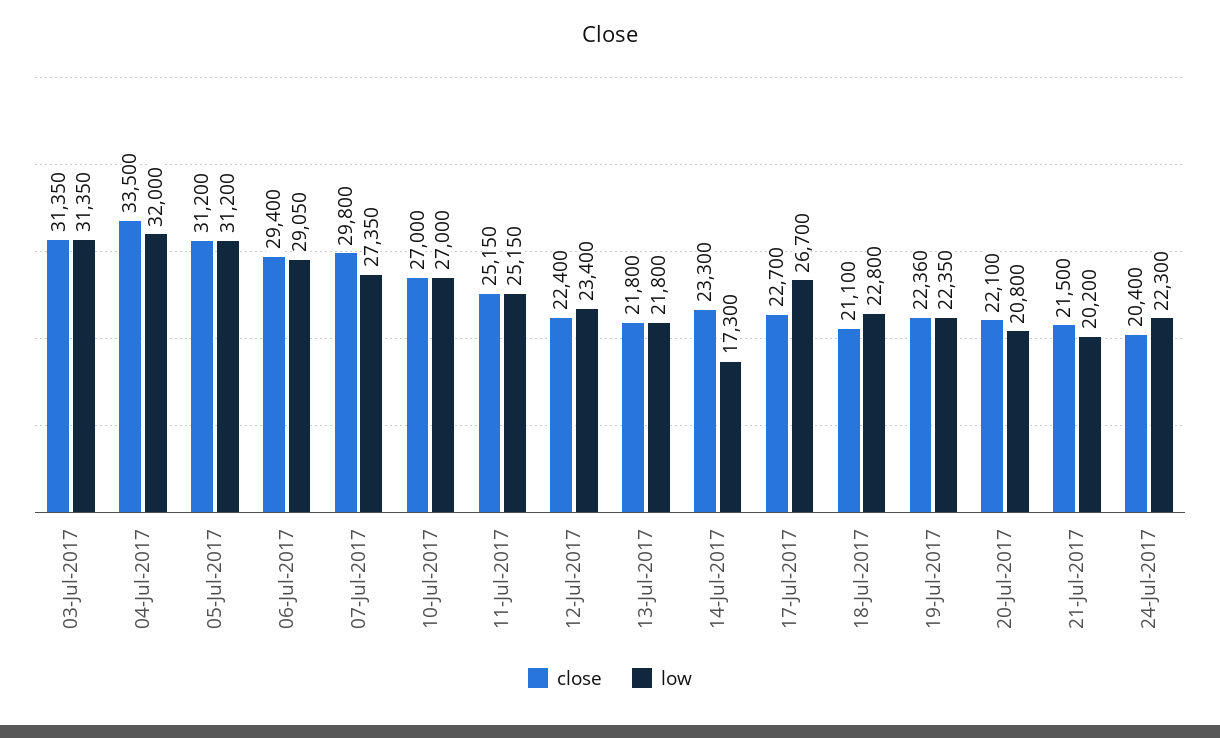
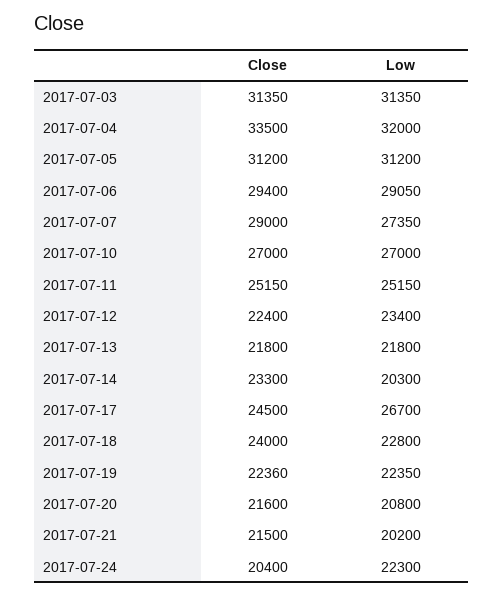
  {
    "close": {
      "03-Jul-2017": 31350,
      "04-Jul-2017": 33500,
      "05-Jul-2017": 31200,
      "06-Jul-2017": 29400,
-     "07-Jul-2017": 29800,
+     "07-Jul-2017": 29000,
      "10-Jul-2017": 27000,
      "11-Jul-2017": 25150,
      "12-Jul-2017": 22400,
      "13-Jul-2017": 21800,
      "14-Jul-2017": 23300,
-     "17-Jul-2017": 22700,
+     "17-Jul-2017": 24500,
-     "18-Jul-2017": 21100,
+     "18-Jul-2017": 24000,
      "19-Jul-2017": 22360,
-     "20-Jul-2017": 22100,
+     "20-Jul-2017": 21600,
      "21-Jul-2017": 21500,
      "24-Jul-2017": 20400
    },
    "low": {
      "03-Jul-2017": 31350,
      "04-Jul-2017": 32000,
      "05-Jul-2017": 31200,
      "06-Jul-2017": 29050,
      "07-Jul-2017": 27350,
      "10-Jul-2017": 27000,
      "11-Jul-2017": 25150,
      "12-Jul-2017": 23400,
      "13-Jul-2017": 21800,
-     "14-Jul-2017": 17300,
+     "14-Jul-2017": 20300,
      "17-Jul-2017": 26700,
      "18-Jul-2017": 22800,
      "19-Jul-2017": 22350,
      "20-Jul-2017": 20800,
      "21-Jul-2017": 20200,
      "24-Jul-2017": 22300
    }
  }

